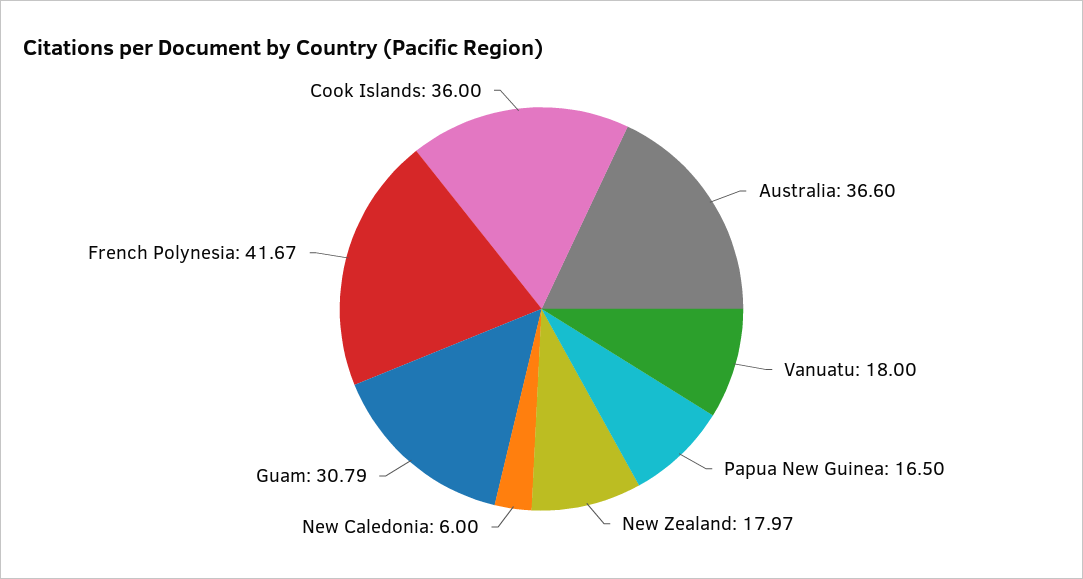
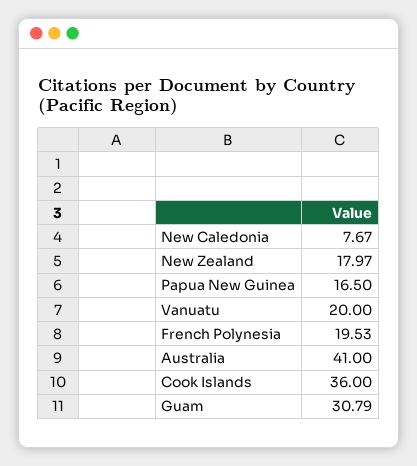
  {
-   "Australia": 36.6,
+   "Australia": 41,
-   "Vanuatu": 18,
+   "Vanuatu": 20,
    "Papua New Guinea": 16.5,
    "New Zealand": 17.97,
-   "New Caledonia": 6,
+   "New Caledonia": 7.67,
    "Guam": 30.79,
-   "French Polynesia": 41.67,
+   "French Polynesia": 19.53,
    "Cook Islands": 36
  }

